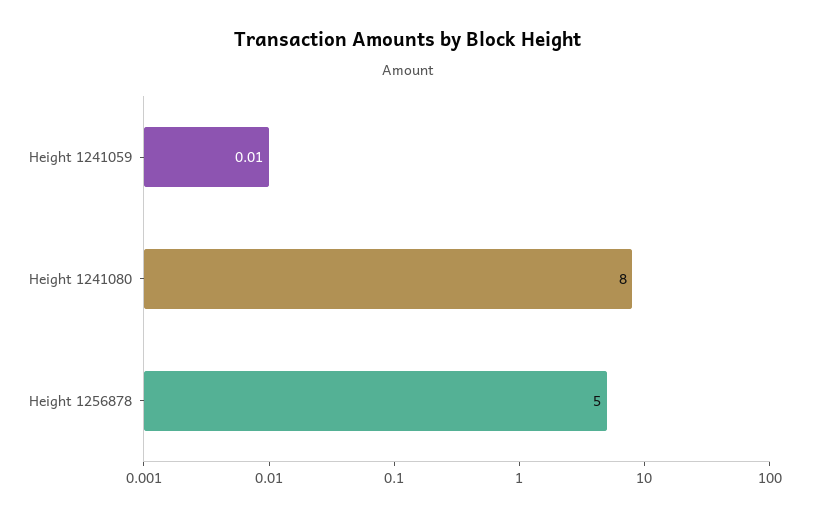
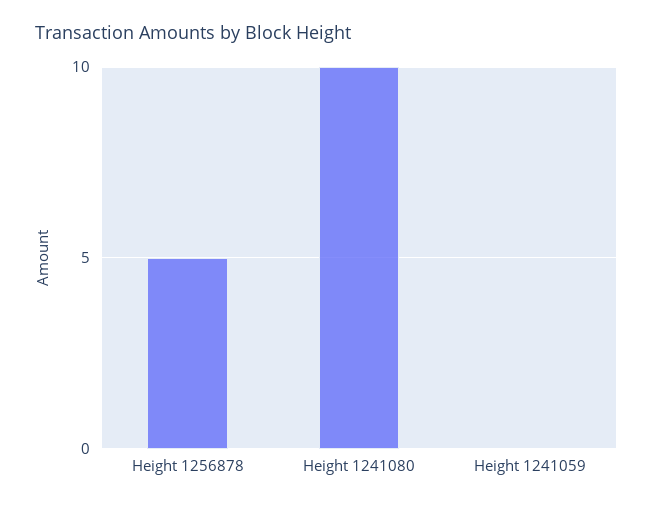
  {
    "Height 1241059": 0.01,
-   "Height 1241080": 8,
+   "Height 1241080": 10,
    "Height 1256878": 5
  }

